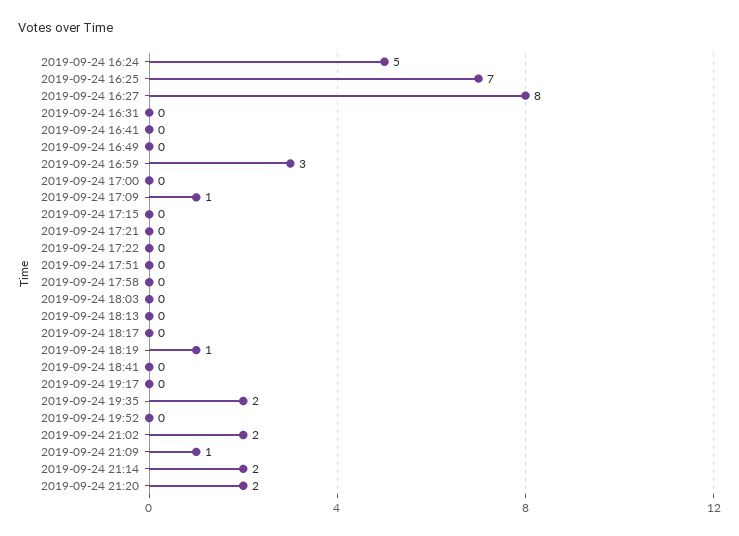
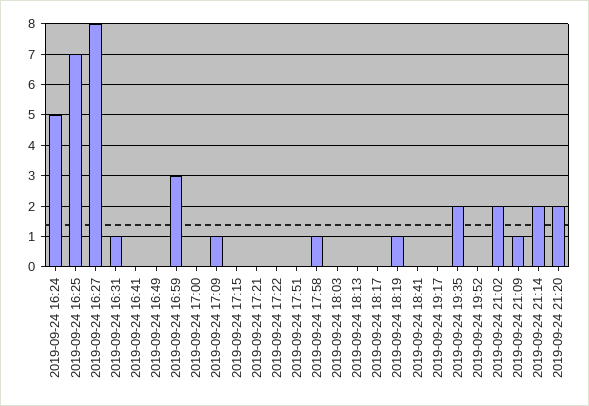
  {
    "2019-09-24 16:24": 5,
    "2019-09-24 16:25": 7,
    "2019-09-24 16:27": 8,
-   "2019-09-24 16:31": 0,
+   "2019-09-24 16:31": 1,
    "2019-09-24 16:41": 0,
    "2019-09-24 16:49": 0,
    "2019-09-24 16:59": 3,
    "2019-09-24 17:00": 0,
    "2019-09-24 17:09": 1,
    "2019-09-24 17:15": 0,
    "2019-09-24 17:21": 0,
    "2019-09-24 17:22": 0,
    "2019-09-24 17:51": 0,
-   "2019-09-24 17:58": 0,
+   "2019-09-24 17:58": 1,
    "2019-09-24 18:03": 0,
    "2019-09-24 18:13": 0,
    "2019-09-24 18:17": 0,
    "2019-09-24 18:19": 1,
    "2019-09-24 18:41": 0,
    "2019-09-24 19:17": 0,
    "2019-09-24 19:35": 2,
    "2019-09-24 19:52": 0,
    "2019-09-24 21:02": 2,
    "2019-09-24 21:09": 1,
    "2019-09-24 21:14": 2,
    "2019-09-24 21:20": 2
  }

